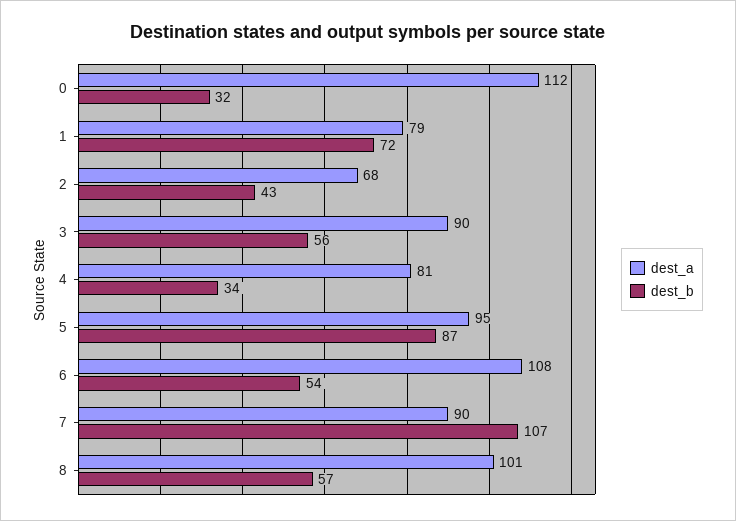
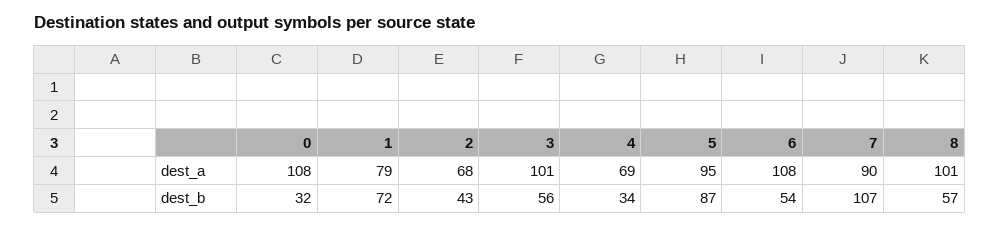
  {
    "dest_a": {
-     "0": 112,
+     "0": 108,
      "1": 79,
      "2": 68,
-     "3": 90,
+     "3": 101,
-     "4": 81,
+     "4": 69,
      "5": 95,
      "6": 108,
      "7": 90,
      "8": 101
    },
    "dest_b": {
      "0": 32,
      "1": 72,
      "2": 43,
      "3": 56,
      "4": 34,
      "5": 87,
      "6": 54,
      "7": 107,
      "8": 57
    }
  }

